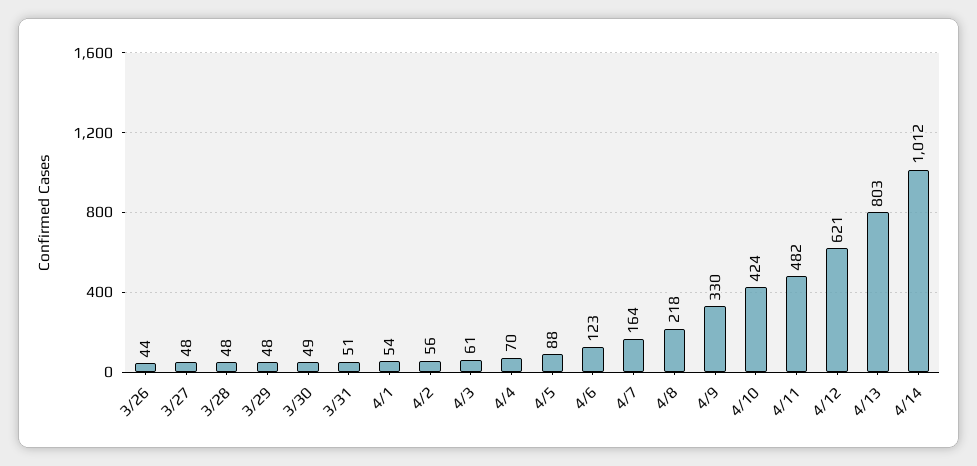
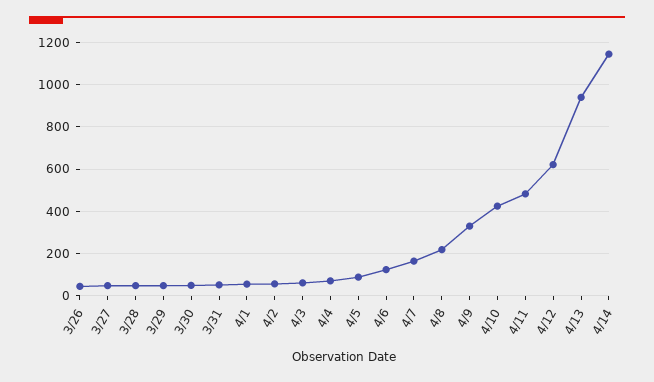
  {
    "3/26": 44,
    "3/27": 48,
    "3/28": 48,
    "3/29": 48,
    "3/30": 49,
    "3/31": 51,
    "4/1": 54,
    "4/2": 56,
    "4/3": 61,
    "4/4": 70,
    "4/5": 88,
    "4/6": 123,
    "4/7": 164,
    "4/8": 218,
    "4/9": 330,
    "4/10": 424,
    "4/11": 482,
    "4/12": 621,
-   "4/13": 803,
+   "4/13": 950,
-   "4/14": 1012
+   "4/14": 1150
  }

